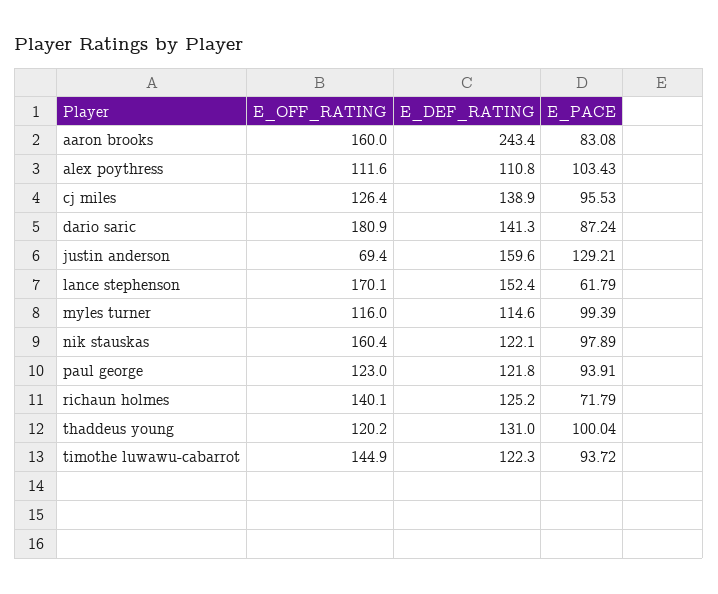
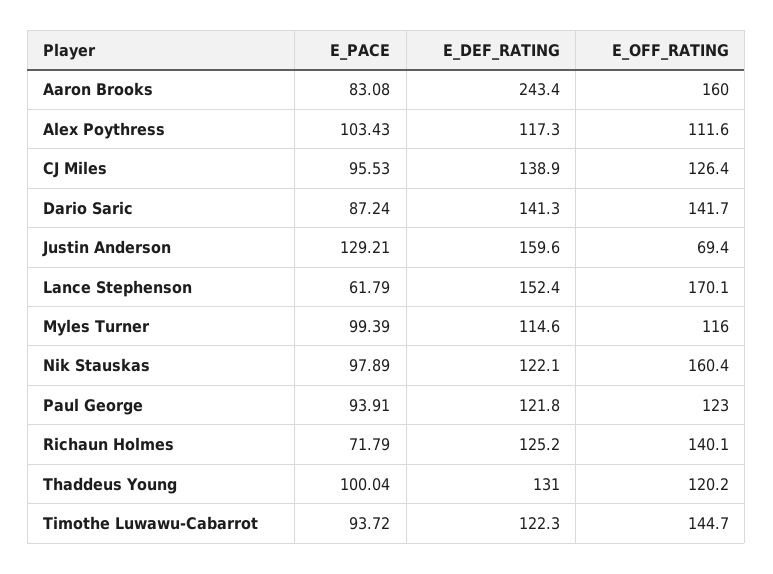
  {
    "E_OFF_RATING": {
      "aaron brooks": 160,
      "alex poythress": 111.6,
      "cj miles": 126.4,
-     "dario saric": 180.9,
+     "dario saric": 141.7,
      "justin anderson": 69.4,
      "lance stephenson": 170.1,
      "myles turner": 116,
      "nik stauskas": 160.4,
      "paul george": 123,
      "richaun holmes": 140.1,
      "thaddeus young": 120.2,
-     "timothe luwawu-cabarrot": 144.9
+     "timothe luwawu-cabarrot": 144.7
    },
    "E_DEF_RATING": {
      "aaron brooks": 243.4,
-     "alex poythress": 110.8,
+     "alex poythress": 117.3,
      "cj miles": 138.9,
      "dario saric": 141.3,
      "justin anderson": 159.6,
      "lance stephenson": 152.4,
      "myles turner": 114.6,
      "nik stauskas": 122.1,
      "paul george": 121.8,
      "richaun holmes": 125.2,
      "thaddeus young": 131,
      "timothe luwawu-cabarrot": 122.3
    },
    "E_PACE": {
      "aaron brooks": 83.08,
      "alex poythress": 103.43,
      "cj miles": 95.53,
      "dario saric": 87.24,
      "justin anderson": 129.21,
      "lance stephenson": 61.79,
      "myles turner": 99.39,
      "nik stauskas": 97.89,
      "paul george": 93.91,
      "richaun holmes": 71.79,
      "thaddeus young": 100.04,
      "timothe luwawu-cabarrot": 93.72
    }
  }

